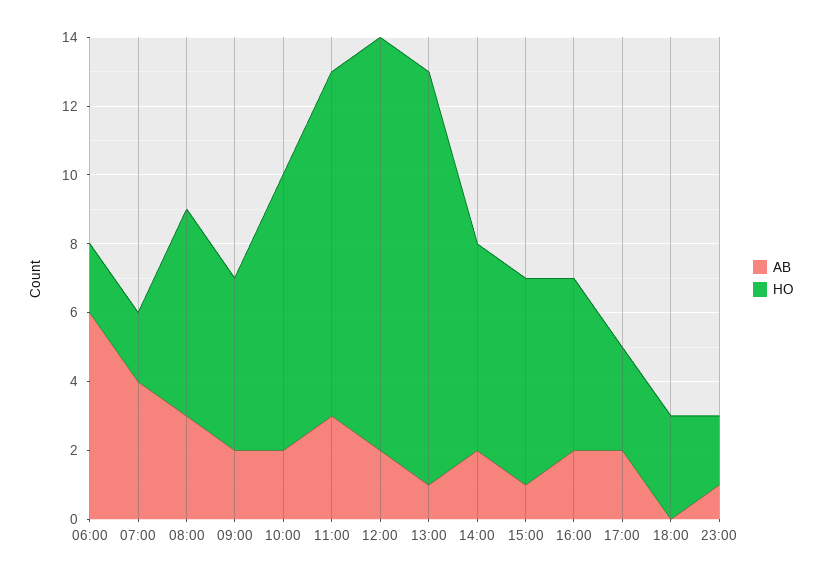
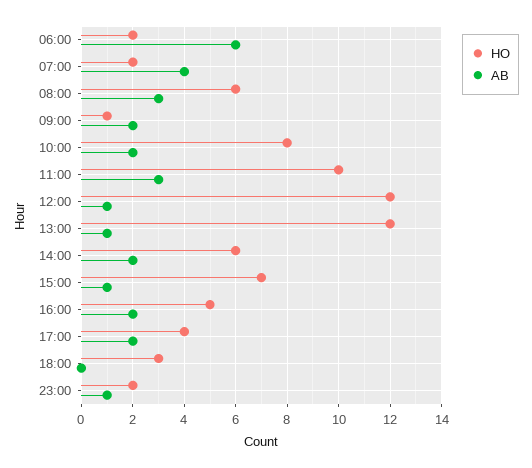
  {
    "AB": {
      "06:00": 6,
      "07:00": 4,
      "08:00": 3,
      "09:00": 2,
      "10:00": 2,
      "11:00": 3,
-     "12:00": 2,
+     "12:00": 1,
      "13:00": 1,
      "14:00": 2,
      "15:00": 1,
      "16:00": 2,
      "17:00": 2,
      "18:00": 0,
      "23:00": 1
    },
    "HO": {
      "06:00": 2,
      "07:00": 2,
      "08:00": 6,
-     "09:00": 5,
+     "09:00": 1,
      "10:00": 8,
      "11:00": 10,
      "12:00": 12,
      "13:00": 12,
      "14:00": 6,
-     "15:00": 6,
+     "15:00": 7,
      "16:00": 5,
-     "17:00": 3,
+     "17:00": 4,
      "18:00": 3,
      "23:00": 2
    }
  }

